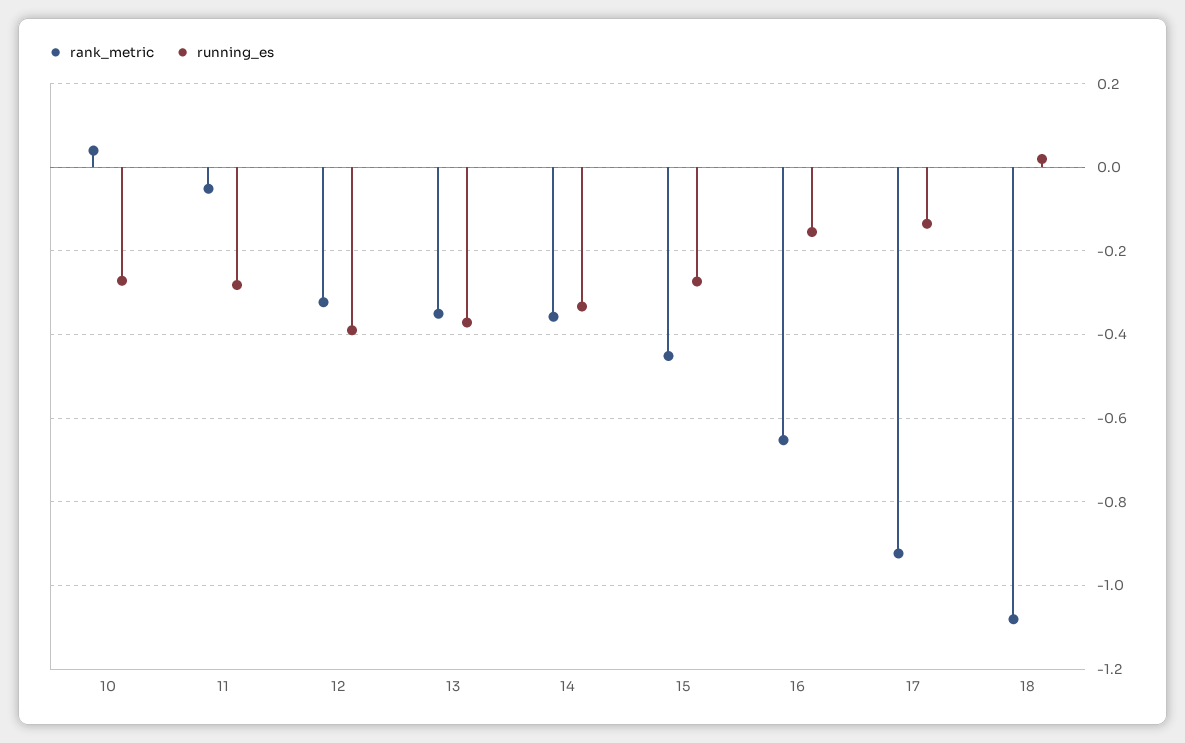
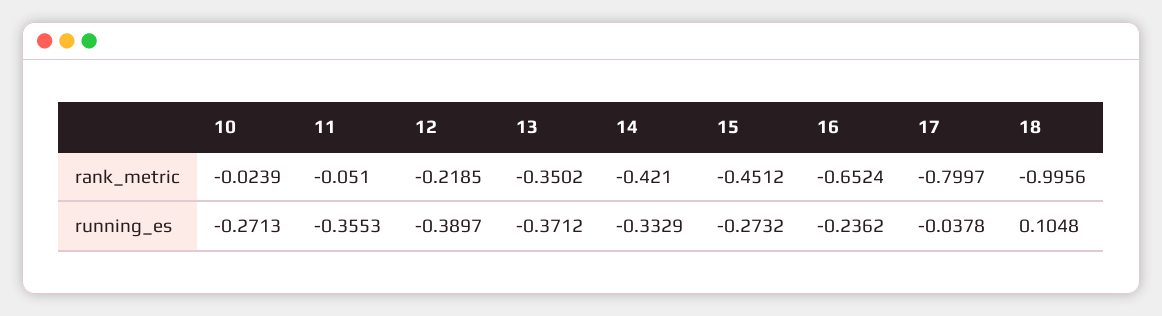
  {
    "rank_metric": {
-     "10": 0.04,
+     "10": -0.0239,
      "11": -0.051,
-     "12": -0.32,
+     "12": -0.2185,
      "13": -0.3502,
-     "14": -0.36,
+     "14": -0.421,
      "15": -0.4512,
      "16": -0.6524,
-     "17": -0.92,
+     "17": -0.7997,
-     "18": -1.08
+     "18": -0.9956
    },
    "running_es": {
      "10": -0.2713,
-     "11": -0.28,
+     "11": -0.3553,
      "12": -0.3897,
      "13": -0.3712,
      "14": -0.3329,
      "15": -0.2732,
-     "16": -0.16,
+     "16": -0.2362,
-     "17": -0.14,
+     "17": -0.0378,
-     "18": 0.02
+     "18": 0.1048
    }
  }

